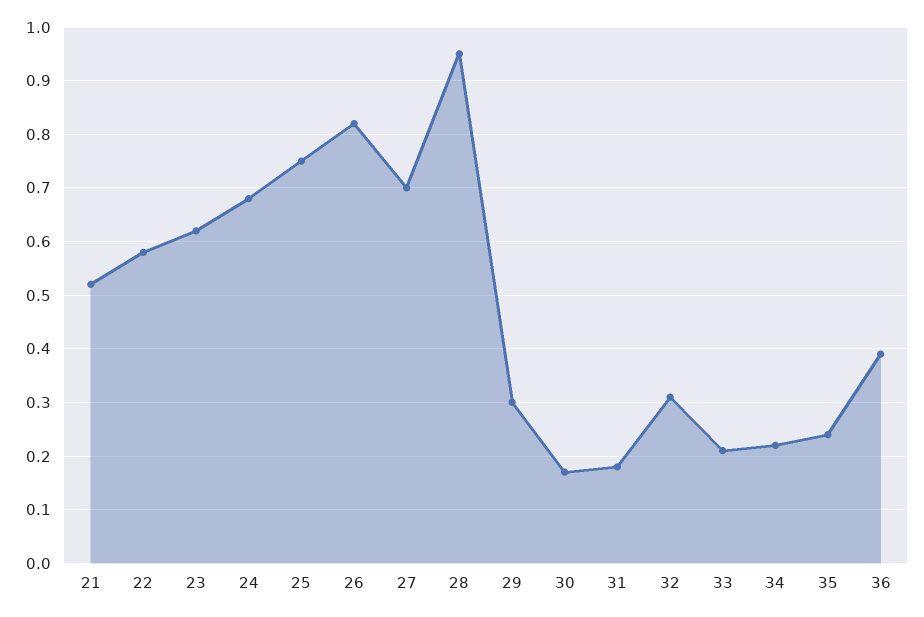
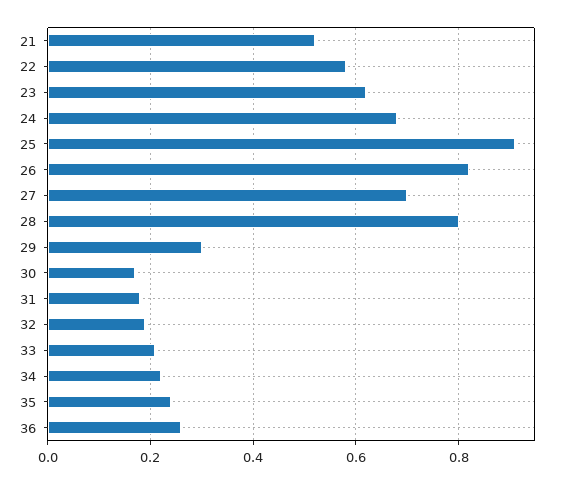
  {
    "21": 0.5,
    "22": 0.6,
    "23": 0.6,
    "24": 0.7,
-   "25": 0.75,
+   "25": 0.9,
    "26": 0.8,
    "27": 0.7,
-   "28": 0.95,
+   "28": 0.8,
    "29": 0.3,
    "30": 0.15,
    "31": 0.2,
-   "32": 0.3,
+   "32": 0.2,
    "33": 0.2,
    "34": 0.2,
    "35": 0.25,
-   "36": 0.4
+   "36": 0.25
  }

